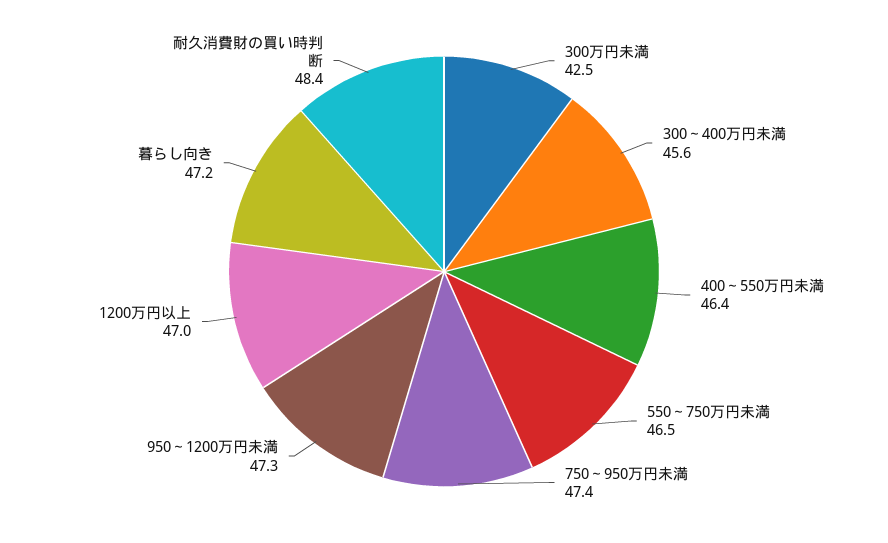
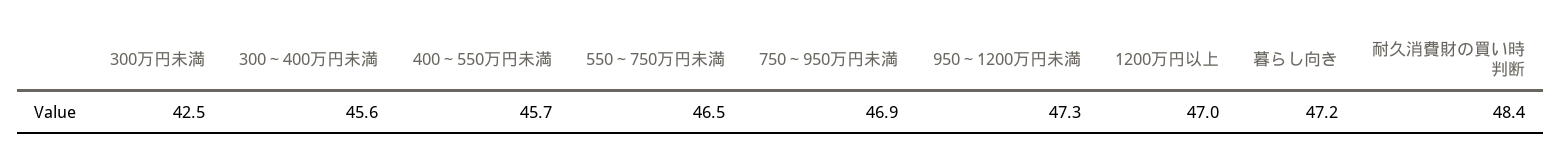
  {
    "300万円未満": 42.5,
    "300～400万円未満": 45.6,
-   "400～550万円未満": 46.4,
+   "400～550万円未満": 45.7,
    "550～750万円未満": 46.5,
-   "750～950万円未満": 47.4,
+   "750～950万円未満": 46.9,
    "950～1200万円未満": 47.3,
    "1200万円以上": 47,
    "暮らし向き": 47.2,
    "耐久消費財の買い時判断": 48.4
  }

